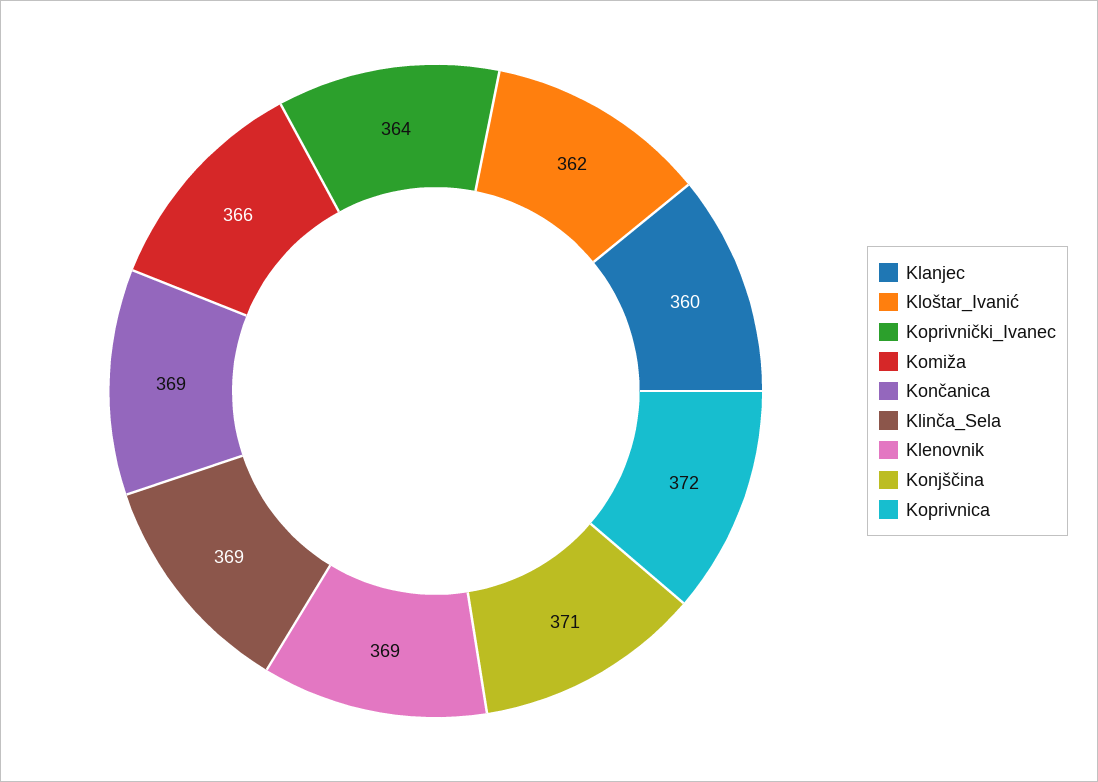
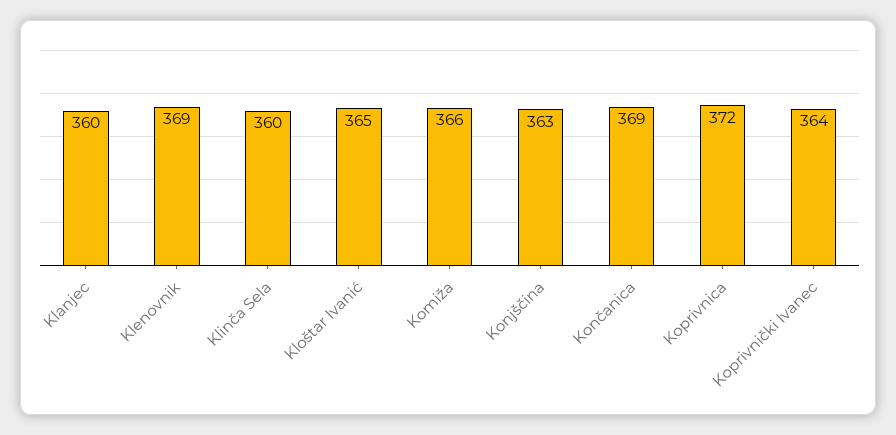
  {
    "Klanjec": 360,
-   "Kloštar_Ivanić": 362,
+   "Kloštar_Ivanić": 365,
    "Koprivnički_Ivanec": 364,
    "Komiža": 366,
    "Končanica": 369,
-   "Klinča_Sela": 369,
+   "Klinča_Sela": 360,
    "Klenovnik": 369,
-   "Konjščina": 371,
+   "Konjščina": 363,
    "Koprivnica": 372
  }

